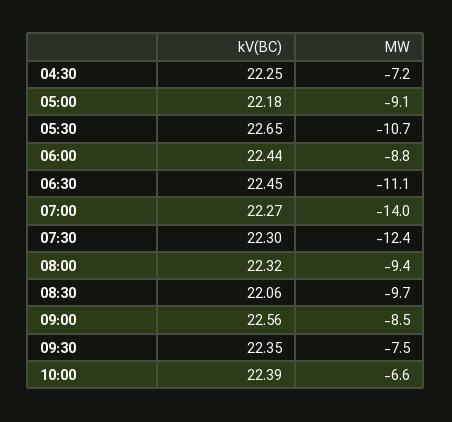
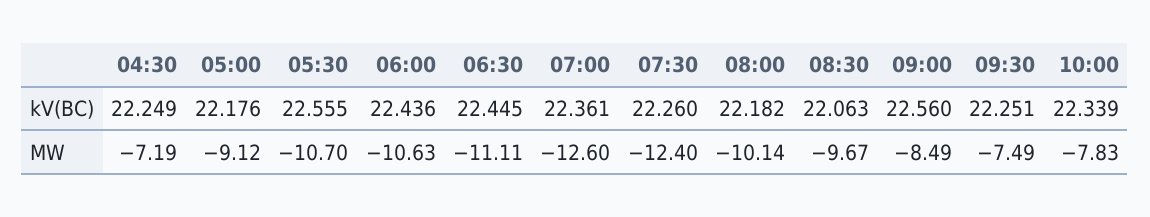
  {
    "kV(BC)": {
      "04:30": 22.249,
      "05:00": 22.176,
-     "05:30": 22.65,
+     "05:30": 22.555,
      "06:00": 22.436,
      "06:30": 22.445,
-     "07:00": 22.27,
+     "07:00": 22.361,
-     "07:30": 22.3,
+     "07:30": 22.26,
-     "08:00": 22.32,
+     "08:00": 22.182,
      "08:30": 22.063,
      "09:00": 22.56,
-     "09:30": 22.35,
+     "09:30": 22.251,
-     "10:00": 22.39
+     "10:00": 22.339
    },
    "MW": {
      "04:30": -7.19,
      "05:00": -9.12,
      "05:30": -10.7,
-     "06:00": -8.8,
+     "06:00": -10.63,
      "06:30": -11.11,
-     "07:00": -14,
+     "07:00": -12.6,
      "07:30": -12.4,
-     "08:00": -9.4,
+     "08:00": -10.14,
      "08:30": -9.67,
      "09:00": -8.49,
      "09:30": -7.49,
-     "10:00": -6.6
+     "10:00": -7.83
    }
  }

